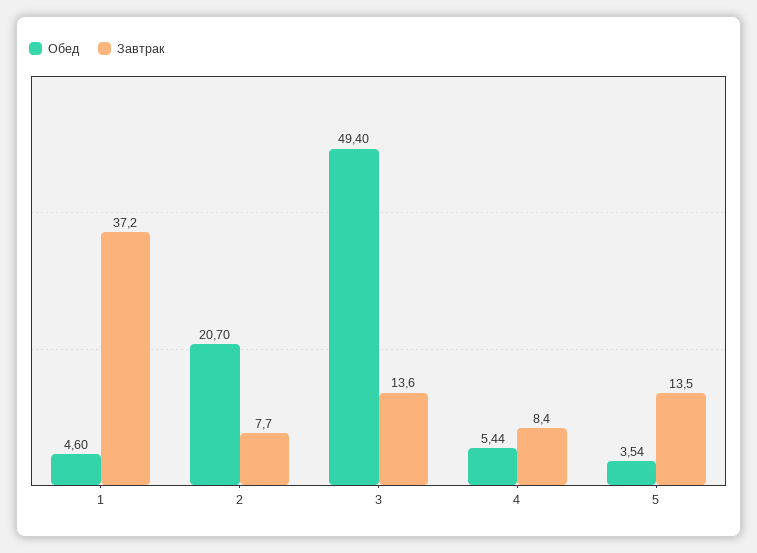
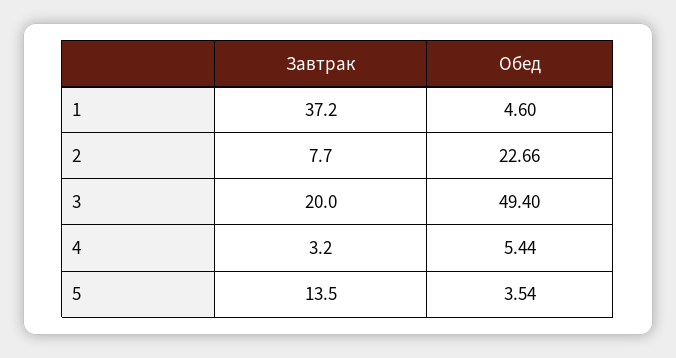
  {
    "Обед": {
      "1": 4.6,
-     "2": 20.7,
+     "2": 22.66,
      "3": 49.4,
      "4": 5.44,
      "5": 3.54
    },
    "Завтрак": {
      "1": 37.2,
      "2": 7.7,
-     "3": 13.6,
+     "3": 20,
-     "4": 8.4,
+     "4": 3.2,
      "5": 13.5
    }
  }

